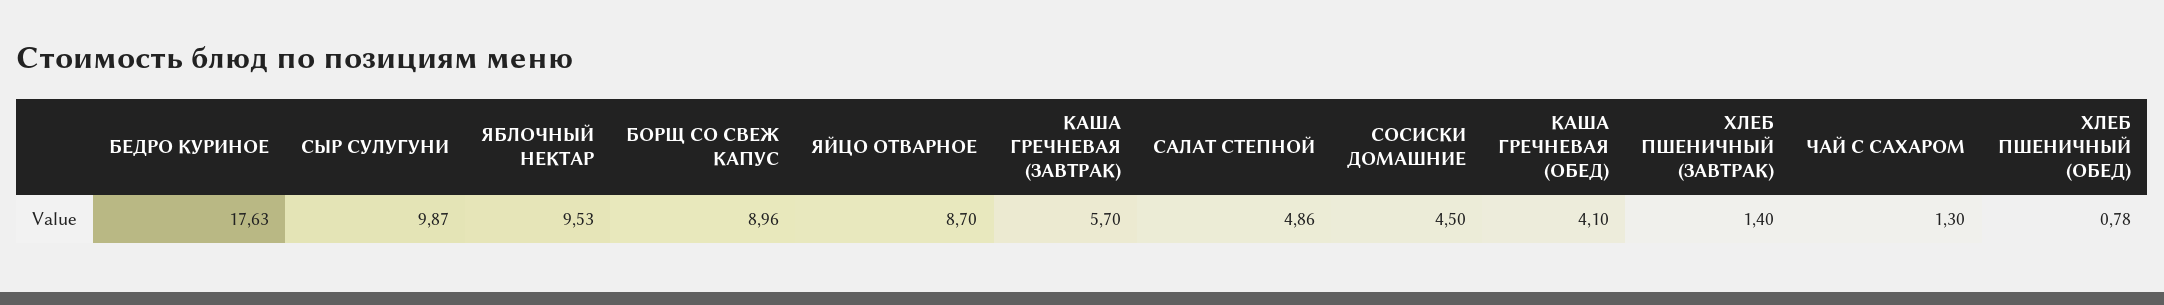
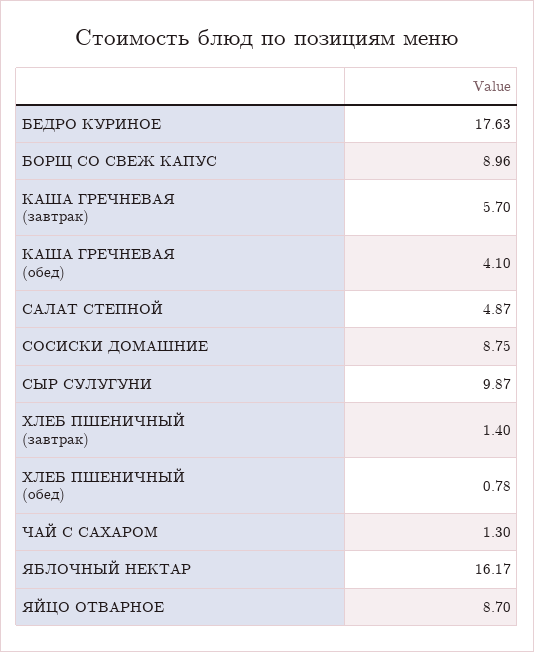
  {
    "БЕДРО КУРИНОЕ": 17.63,
    "СЫР СУЛУГУНИ": 9.87,
-   "ЯБЛОЧНЫЙ НЕКТАР": 9.53,
+   "ЯБЛОЧНЫЙ НЕКТАР": 16.17,
    "БОРЩ СО СВЕЖ КАПУС": 8.96,
    "ЯЙЦО ОТВАРНОЕ": 8.7,
    "КАША ГРЕЧНЕВАЯ (ЗАВТРАК)": 5.7,
-   "САЛАТ СТЕПНОЙ": 4.86,
+   "САЛАТ СТЕПНОЙ": 4.87,
-   "СОСИСКИ ДОМАШНИЕ": 4.5,
+   "СОСИСКИ ДОМАШНИЕ": 8.75,
    "КАША ГРЕЧНЕВАЯ (ОБЕД)": 4.1,
    "ХЛЕБ ПШЕНИЧНЫЙ (ЗАВТРАК)": 1.4,
    "ЧАЙ С САХАРОМ": 1.3,
    "ХЛЕБ ПШЕНИЧНЫЙ (ОБЕД)": 0.78
  }

